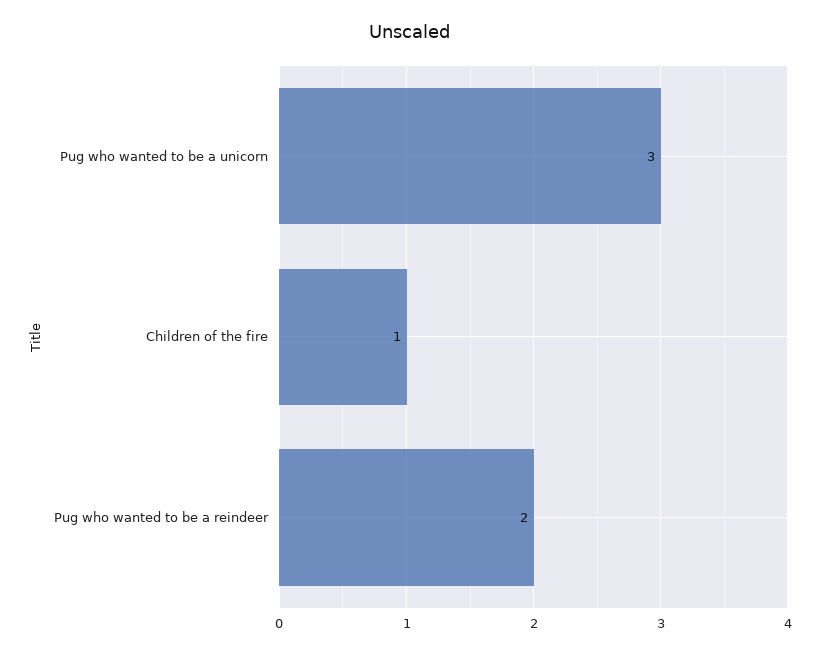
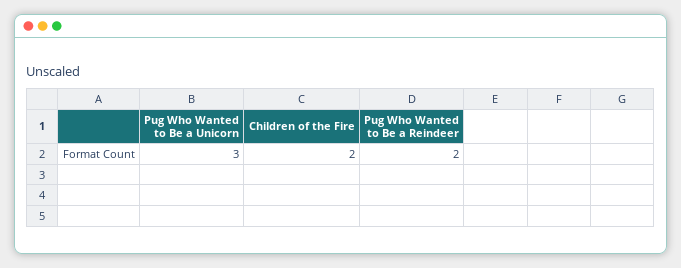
  {
    "Pug who wanted to be a unicorn": 3,
-   "Children of the fire": 1,
+   "Children of the fire": 2,
    "Pug who wanted to be a reindeer": 2
  }

